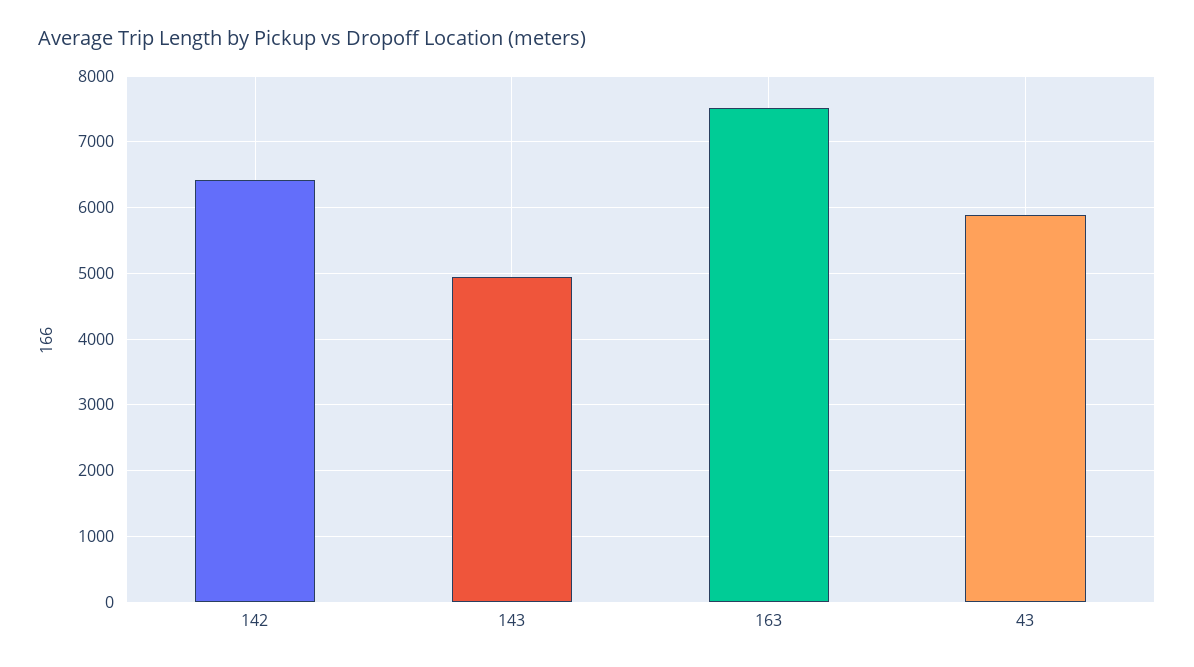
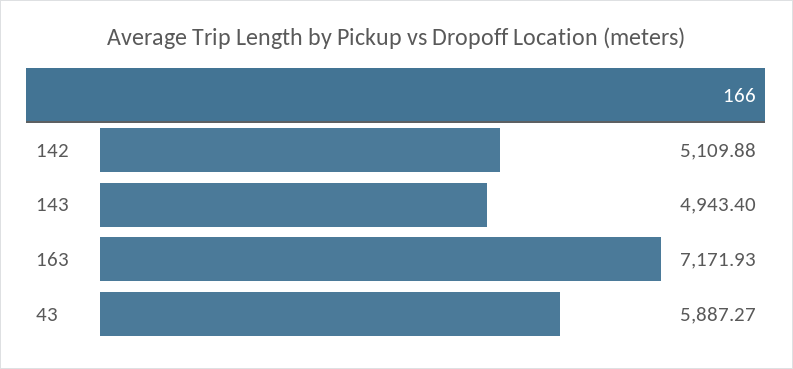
  {
-   "142": 6400,
+   "142": 5109.88,
    "143": 4943.4,
-   "163": 7500,
+   "163": 7171.93,
    "43": 5887.27
  }

